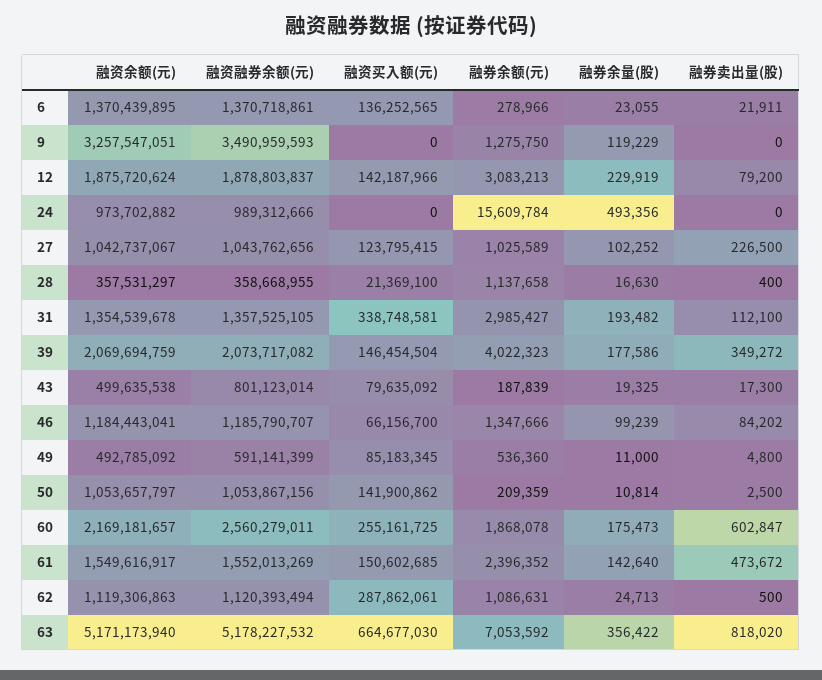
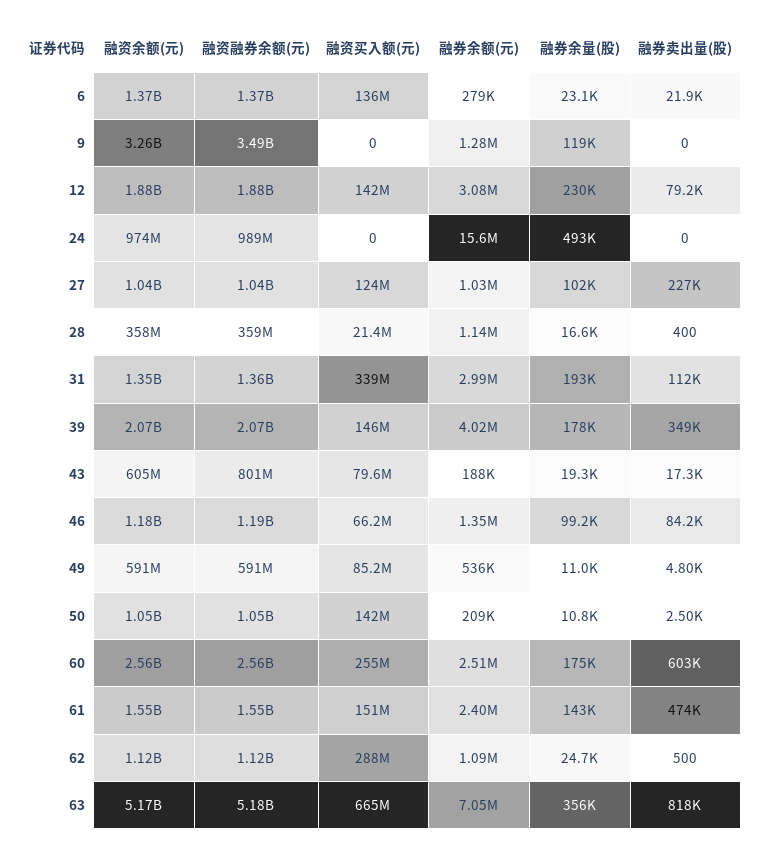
  {
    "融资余额(元)": {
      "6": 1370439895,
      "9": 3257547051,
      "12": 1875720624,
      "24": 973702882,
      "27": 1042737067,
      "28": 357531297,
      "31": 1354539678,
      "39": 2069694759,
-     "43": 499635538,
+     "43": 605000000,
      "46": 1184443041,
-     "49": 492785092,
+     "49": 591000000,
      "50": 1053657797,
-     "60": 2169181657,
+     "60": 2560000000,
      "61": 1549616917,
      "62": 1119306863,
      "63": 5171173940
    },
    "融资融券余额(元)": {
      "6": 1370718861,
      "9": 3490959593,
      "12": 1878803837,
      "24": 989312666,
      "27": 1043762656,
      "28": 358668955,
      "31": 1357525105,
      "39": 2073717082,
      "43": 801123014,
      "46": 1185790707,
      "49": 591141399,
      "50": 1053867156,
      "60": 2560279011,
      "61": 1552013269,
      "62": 1120393494,
      "63": 5178227532
    },
    "融资买入额(元)": {
      "6": 136252565,
      "9": 0,
      "12": 142187966,
      "24": 0,
      "27": 123795415,
      "28": 21369100,
      "31": 338748581,
      "39": 146454504,
      "43": 79635092,
      "46": 66156700,
      "49": 85183345,
      "50": 141900862,
      "60": 255161725,
      "61": 150602685,
      "62": 287862061,
      "63": 664677030
    },
    "融券余额(元)": {
      "6": 278966,
      "9": 1275750,
      "12": 3083213,
      "24": 15609784,
      "27": 1025589,
      "28": 1137658,
      "31": 2985427,
      "39": 4022323,
      "43": 187839,
      "46": 1347666,
      "49": 536360,
      "50": 209359,
-     "60": 1868078,
+     "60": 2510000,
      "61": 2396352,
      "62": 1086631,
      "63": 7053592
    },
    "融券余量(股)": {
      "6": 23055,
      "9": 119229,
      "12": 229919,
      "24": 493356,
      "27": 102252,
      "28": 16630,
      "31": 193482,
      "39": 177586,
      "43": 19325,
      "46": 99239,
      "49": 11000,
      "50": 10814,
      "60": 175473,
      "61": 142640,
      "62": 24713,
      "63": 356422
    },
    "融券卖出量(股)": {
      "6": 21911,
      "9": 0,
      "12": 79200,
      "24": 0,
      "27": 226500,
      "28": 400,
      "31": 112100,
      "39": 349272,
      "43": 17300,
      "46": 84202,
      "49": 4800,
      "50": 2500,
      "60": 602847,
      "61": 473672,
      "62": 500,
      "63": 818020
    }
  }

